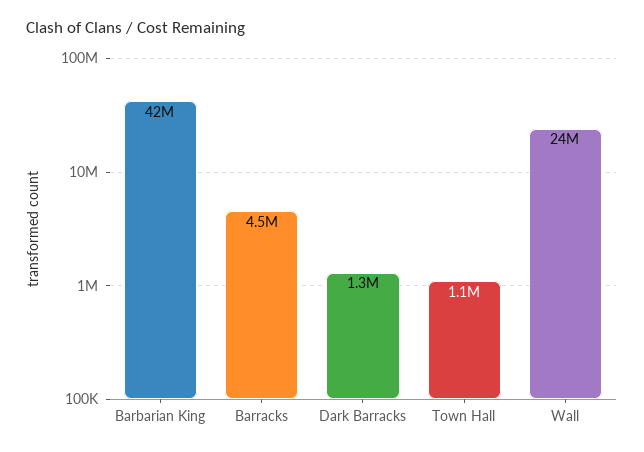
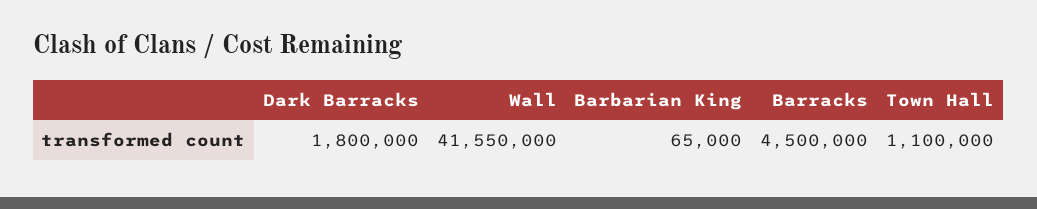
  {
-   "Barbarian King": 42000000,
+   "Barbarian King": 65000,
    "Barracks": 4500000,
-   "Dark Barracks": 1300000,
+   "Dark Barracks": 1800000,
    "Town Hall": 1100000,
-   "Wall": 24000000
+   "Wall": 41550000
  }

